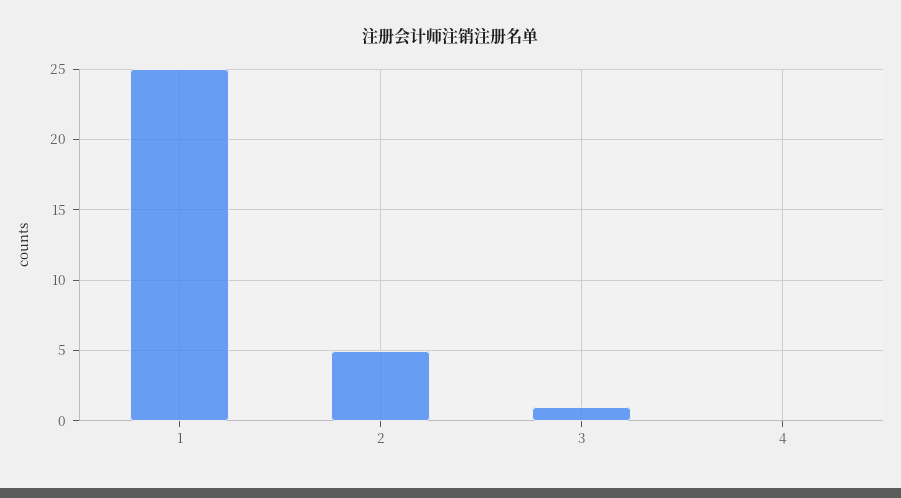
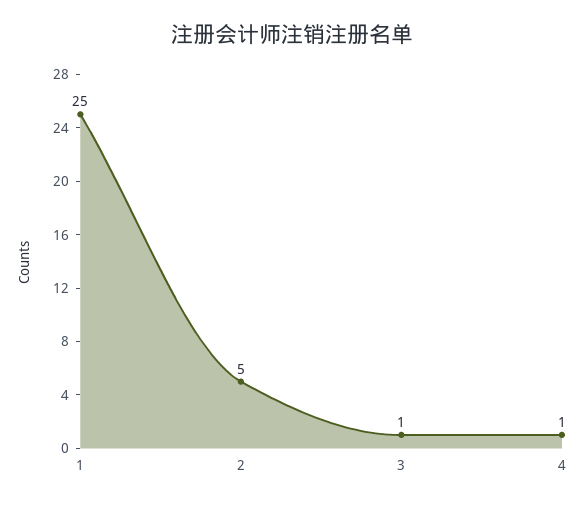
  {
    "1": 25,
    "2": 5,
    "3": 1,
-   "4": 0
+   "4": 1
  }

